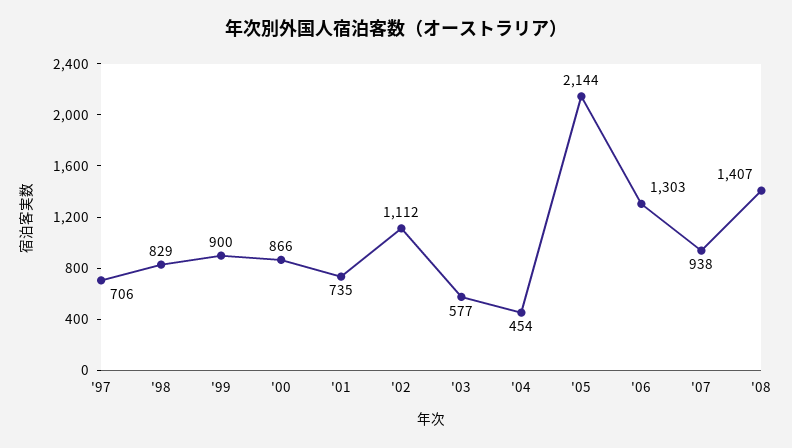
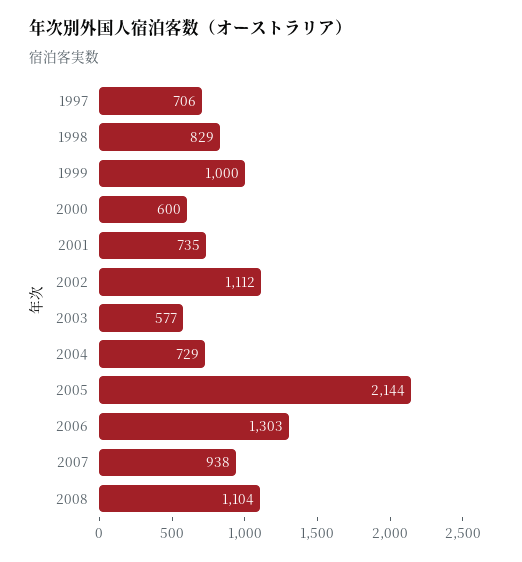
  {
    "'97": 706,
    "'98": 829,
-   "'99": 900,
+   "'99": 1000,
-   "'00": 866,
+   "'00": 600,
    "'01": 735,
    "'02": 1112,
    "'03": 577,
-   "'04": 454,
+   "'04": 729,
    "'05": 2144,
    "'06": 1303,
    "'07": 938,
-   "'08": 1407
+   "'08": 1104
  }

